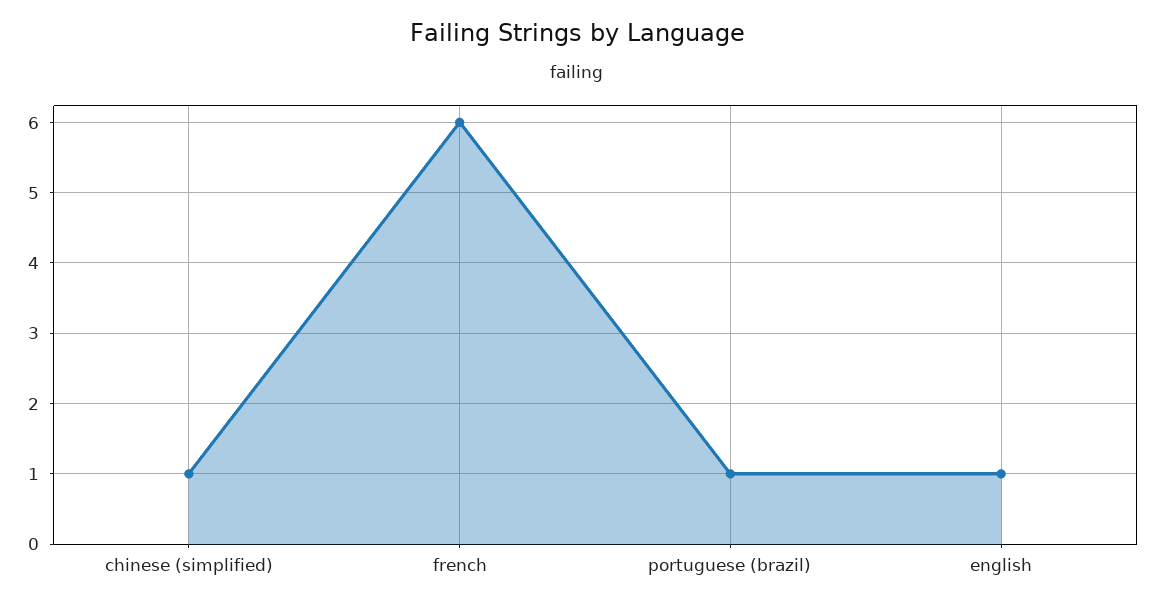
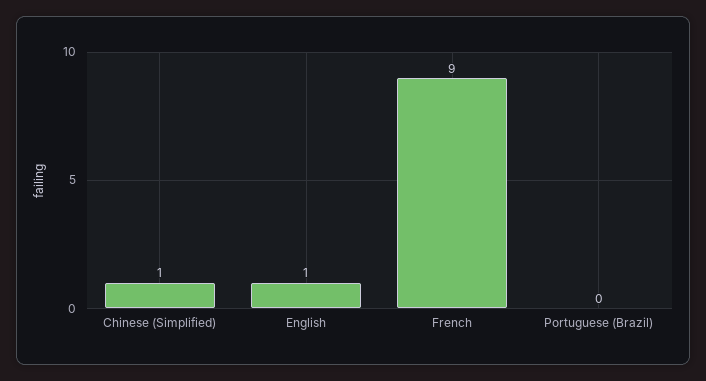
  {
    "chinese (simplified)": 1,
-   "french": 6,
+   "french": 9,
-   "portuguese (brazil)": 1,
+   "portuguese (brazil)": 0,
    "english": 1
  }

